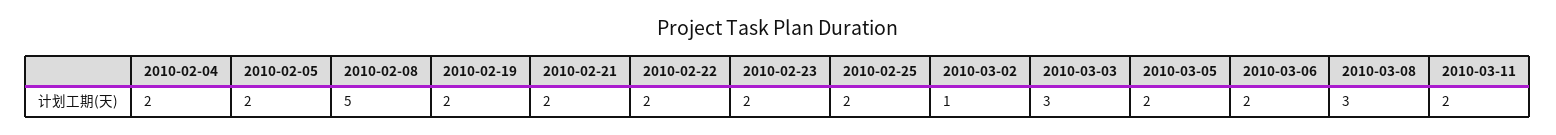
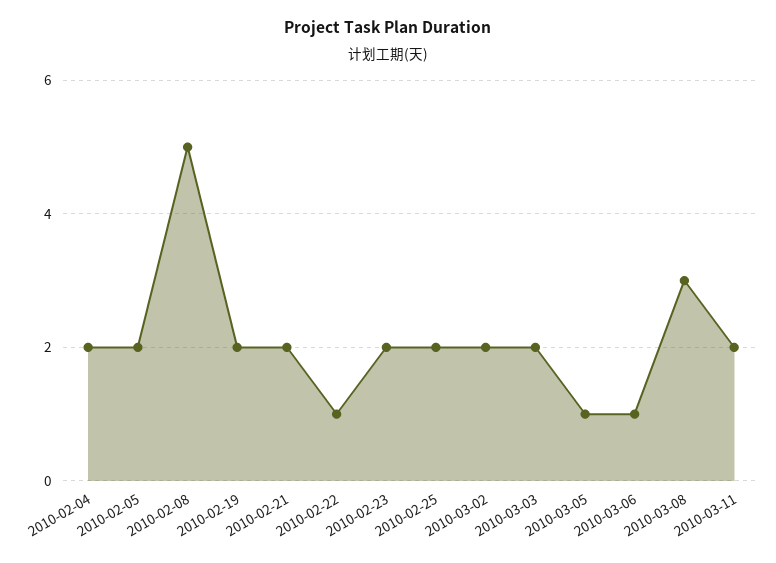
  {
    "2010-02-04": 2,
    "2010-02-05": 2,
    "2010-02-08": 5,
    "2010-02-19": 2,
    "2010-02-21": 2,
-   "2010-02-22": 2,
+   "2010-02-22": 1,
    "2010-02-23": 2,
    "2010-02-25": 2,
-   "2010-03-02": 1,
+   "2010-03-02": 2,
-   "2010-03-03": 3,
+   "2010-03-03": 2,
-   "2010-03-05": 2,
+   "2010-03-05": 1,
-   "2010-03-06": 2,
+   "2010-03-06": 1,
    "2010-03-08": 3,
    "2010-03-11": 2
  }

